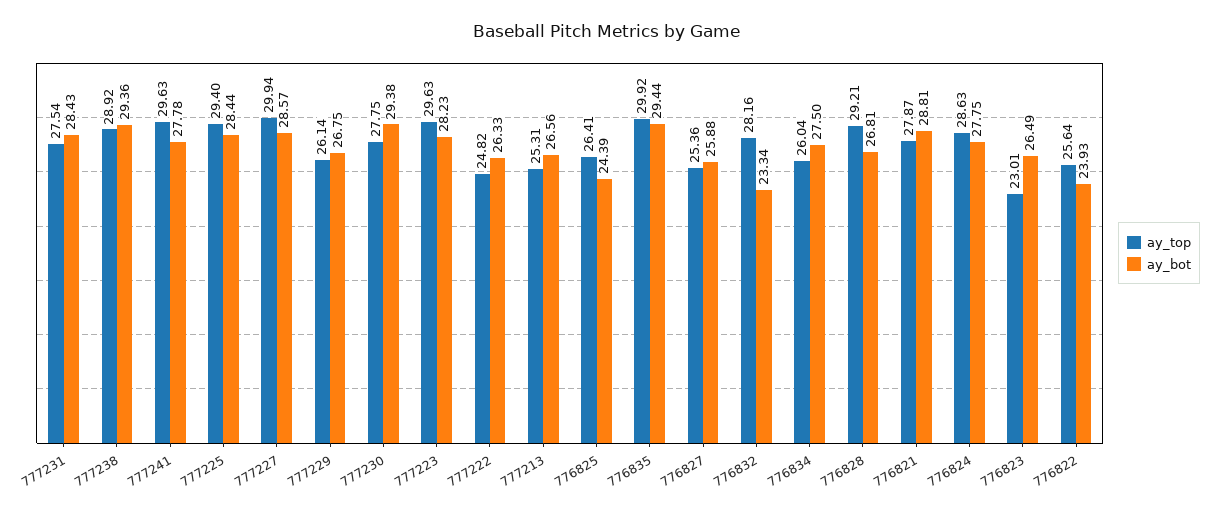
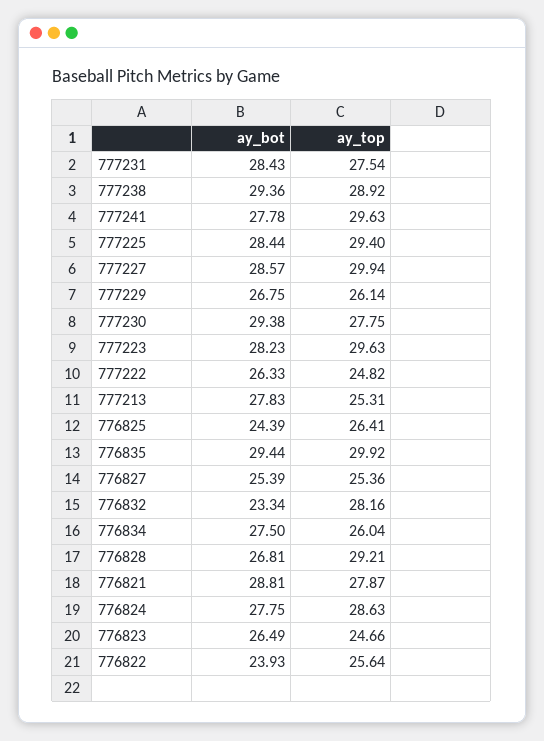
  {
    "ay_top": {
      "777231": 27.54,
      "777238": 28.92,
      "777241": 29.63,
      "777225": 29.4,
      "777227": 29.94,
      "777229": 26.14,
      "777230": 27.75,
      "777223": 29.63,
      "777222": 24.82,
      "777213": 25.31,
      "776825": 26.41,
      "776835": 29.92,
      "776827": 25.36,
      "776832": 28.16,
      "776834": 26.04,
      "776828": 29.21,
      "776821": 27.87,
      "776824": 28.63,
-     "776823": 23.01,
+     "776823": 24.66,
      "776822": 25.64
    },
    "ay_bot": {
      "777231": 28.43,
      "777238": 29.36,
      "777241": 27.78,
      "777225": 28.44,
      "777227": 28.57,
      "777229": 26.75,
      "777230": 29.38,
      "777223": 28.23,
      "777222": 26.33,
-     "777213": 26.56,
+     "777213": 27.83,
      "776825": 24.39,
      "776835": 29.44,
-     "776827": 25.88,
+     "776827": 25.39,
      "776832": 23.34,
      "776834": 27.5,
      "776828": 26.81,
      "776821": 28.81,
      "776824": 27.75,
      "776823": 26.49,
      "776822": 23.93
    }
  }

